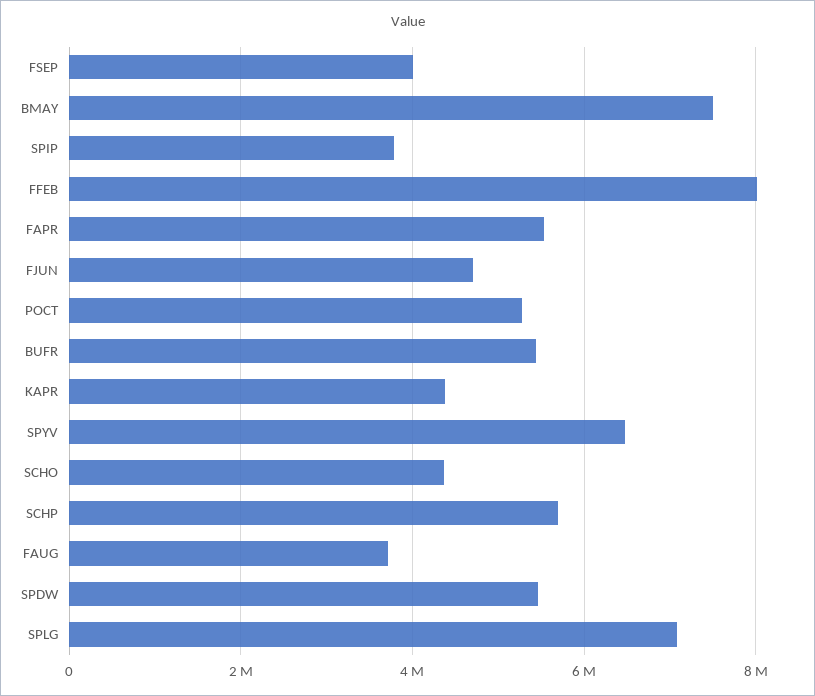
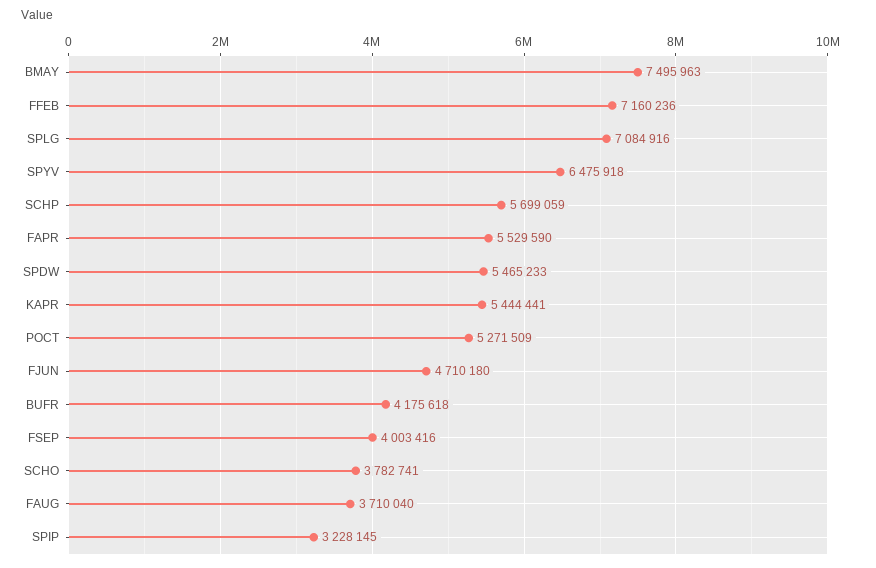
  {
    "FSEP": 4003416,
    "BMAY": 7495963,
-   "SPIP": 3800000,
+   "SPIP": 3228145,
-   "FFEB": 8000000,
+   "FFEB": 7160236,
    "FAPR": 5529590,
    "FJUN": 4710180,
    "POCT": 5271509,
-   "BUFR": 5400000,
+   "BUFR": 4175618,
-   "KAPR": 4400000,
+   "KAPR": 5444441,
    "SPYV": 6475918,
-   "SCHO": 4400000,
+   "SCHO": 3782741,
    "SCHP": 5699059,
    "FAUG": 3710040,
    "SPDW": 5465233,
    "SPLG": 7084916
  }

